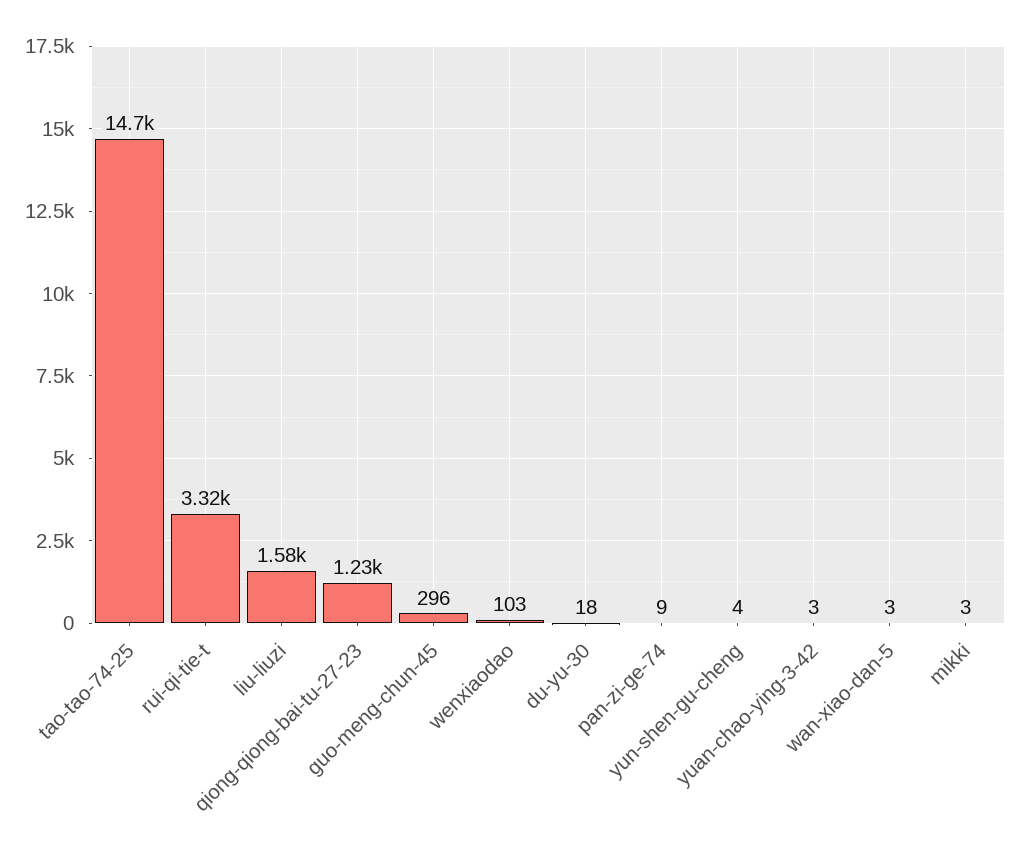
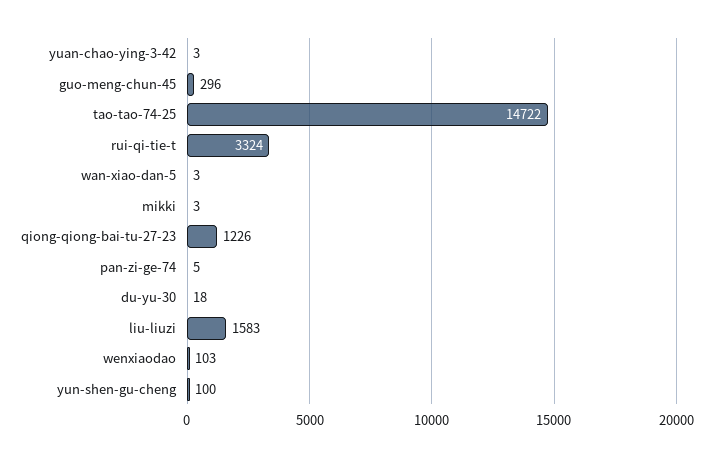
  {
    "tao-tao-74-25": 14722,
    "rui-qi-tie-t": 3324,
    "liu-liuzi": 1583,
    "qiong-qiong-bai-tu-27-23": 1226,
    "guo-meng-chun-45": 296,
    "wenxiaodao": 103,
    "du-yu-30": 18,
-   "pan-zi-ge-74": 9,
+   "pan-zi-ge-74": 5,
-   "yun-shen-gu-cheng": 4,
+   "yun-shen-gu-cheng": 100,
    "yuan-chao-ying-3-42": 3,
    "wan-xiao-dan-5": 3,
    "mikki": 3
  }

